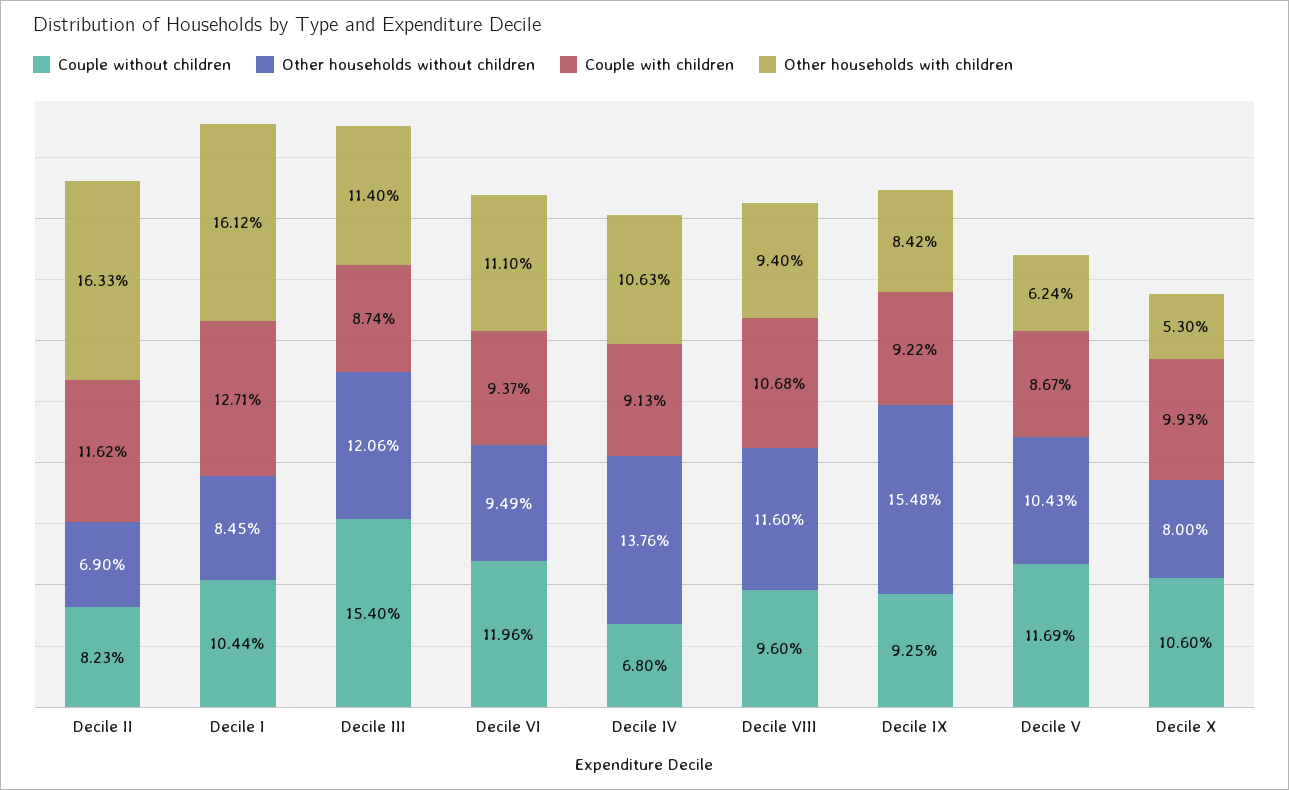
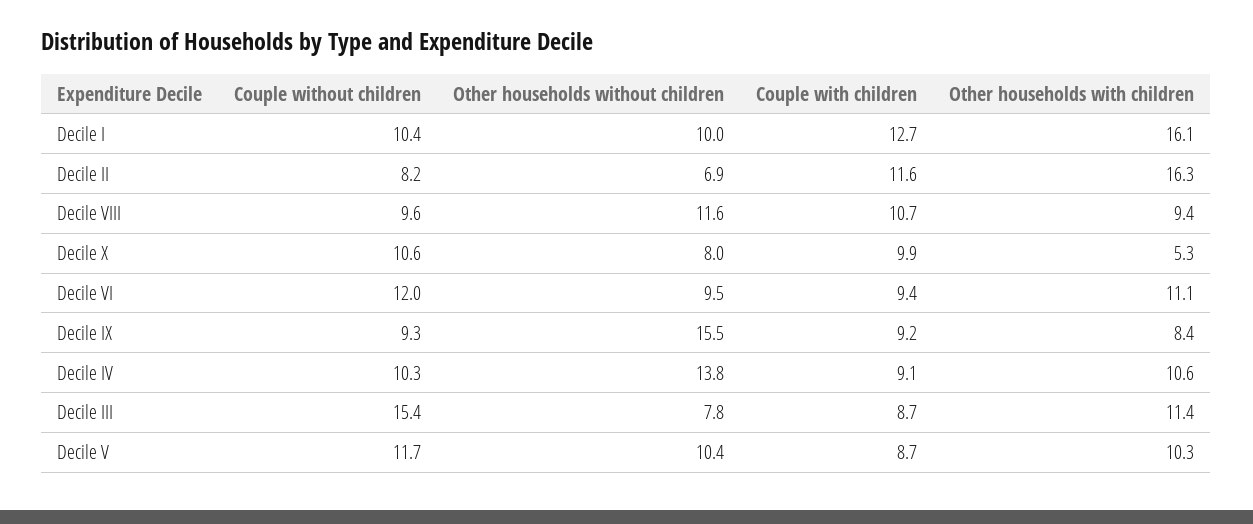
  {
    "Couple without children": {
      "Decile II": 8.23,
      "Decile I": 10.44,
      "Decile III": 15.4,
      "Decile VI": 11.96,
-     "Decile IV": 6.8,
+     "Decile IV": 10.3,
      "Decile VIII": 9.6,
      "Decile IX": 9.25,
      "Decile V": 11.69,
      "Decile X": 10.6
    },
    "Other households without children": {
      "Decile II": 6.9,
-     "Decile I": 8.45,
+     "Decile I": 10,
-     "Decile III": 12.06,
+     "Decile III": 7.8,
      "Decile VI": 9.49,
      "Decile IV": 13.76,
      "Decile VIII": 11.6,
      "Decile IX": 15.48,
      "Decile V": 10.43,
      "Decile X": 8
    },
    "Couple with children": {
      "Decile II": 11.62,
      "Decile I": 12.71,
      "Decile III": 8.74,
      "Decile VI": 9.37,
      "Decile IV": 9.13,
      "Decile VIII": 10.68,
      "Decile IX": 9.22,
      "Decile V": 8.67,
      "Decile X": 9.93
    },
    "Other households with children": {
      "Decile II": 16.33,
      "Decile I": 16.12,
      "Decile III": 11.4,
      "Decile VI": 11.1,
      "Decile IV": 10.63,
      "Decile VIII": 9.4,
      "Decile IX": 8.42,
-     "Decile V": 6.24,
+     "Decile V": 10.3,
      "Decile X": 5.3
    }
  }

